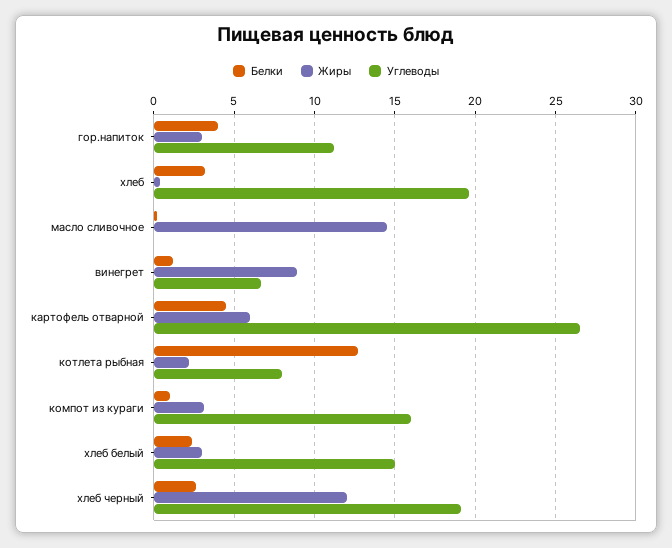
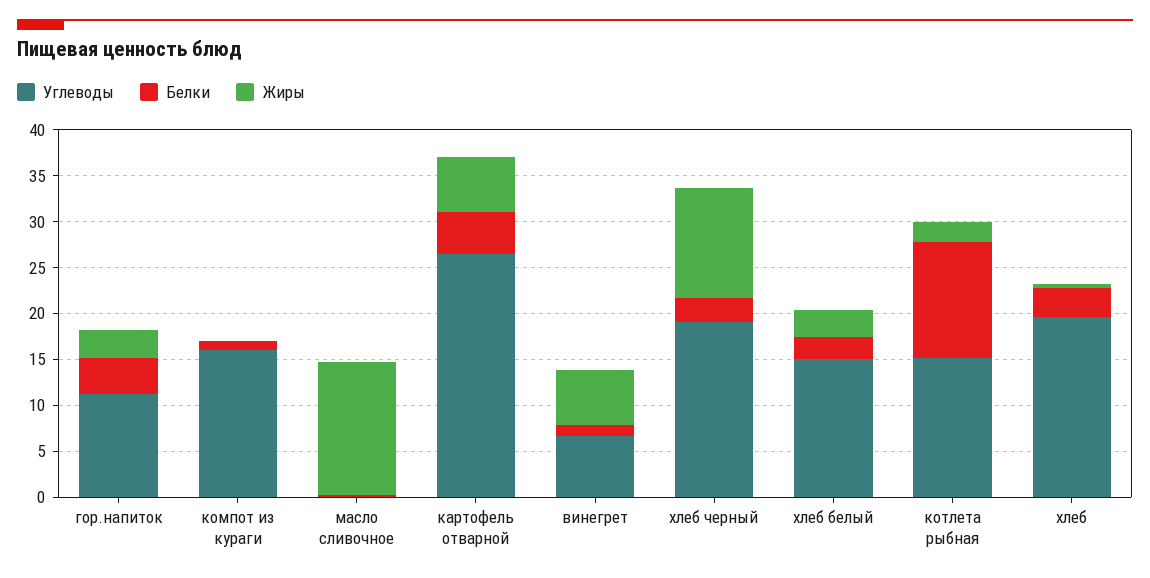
  {
    "Белки": {
      "гор.напиток": 4,
      "хлеб": 3,
      "масло сливочное": 0,
      "винегрет": 1,
      "картофель отварной": 4.5,
      "котлета рыбная": 12.5,
      "компот из кураги": 1,
      "хлеб белый": 2.5,
      "хлеб черный": 2.5
    },
    "Жиры": {
      "гор.напиток": 3,
      "хлеб": 0.5,
      "масло сливочное": 14.5,
-     "винегрет": 9,
+     "винегрет": 6,
      "картофель отварной": 6,
      "котлета рыбная": 2,
-     "компот из кураги": 3,
+     "компот из кураги": 0,
      "хлеб белый": 3,
      "хлеб черный": 12
    },
    "Углеводы": {
      "гор.напиток": 11,
      "хлеб": 19.5,
      "масло сливочное": 0,
      "винегрет": 6.5,
      "картофель отварной": 26.5,
-     "котлета рыбная": 8,
+     "котлета рыбная": 15,
      "компот из кураги": 16,
      "хлеб белый": 15,
      "хлеб черный": 19
    }
  }

